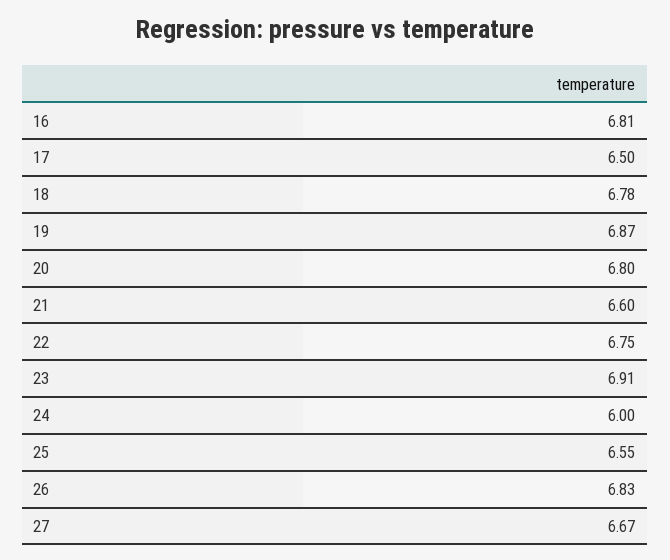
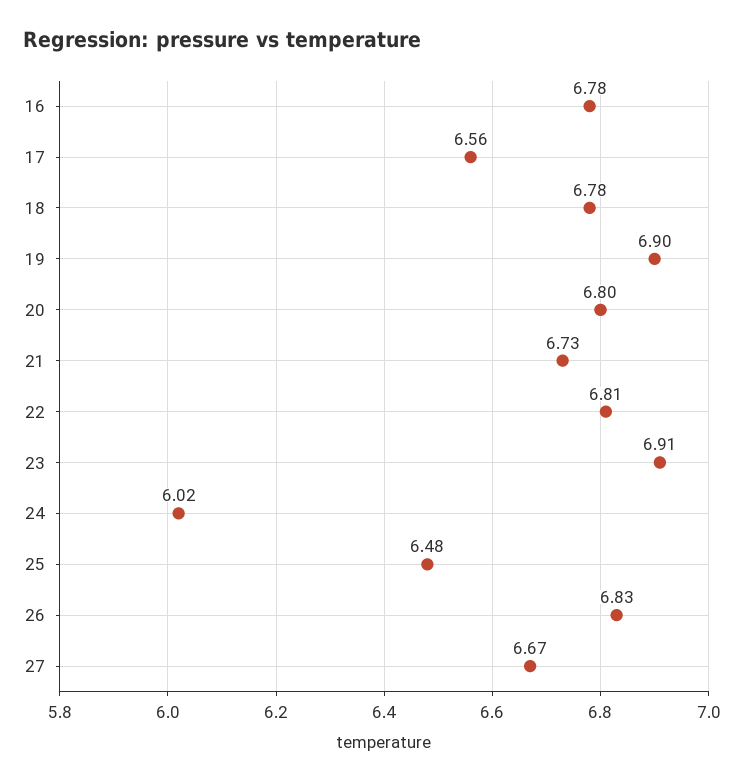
  {
-   "16": 6.81,
+   "16": 6.78,
-   "17": 6.5,
+   "17": 6.56,
    "18": 6.78,
-   "19": 6.87,
+   "19": 6.9,
    "20": 6.8,
-   "21": 6.6,
+   "21": 6.73,
-   "22": 6.75,
+   "22": 6.81,
    "23": 6.91,
-   "24": 6,
+   "24": 6.02,
-   "25": 6.55,
+   "25": 6.48,
    "26": 6.83,
    "27": 6.67
  }

